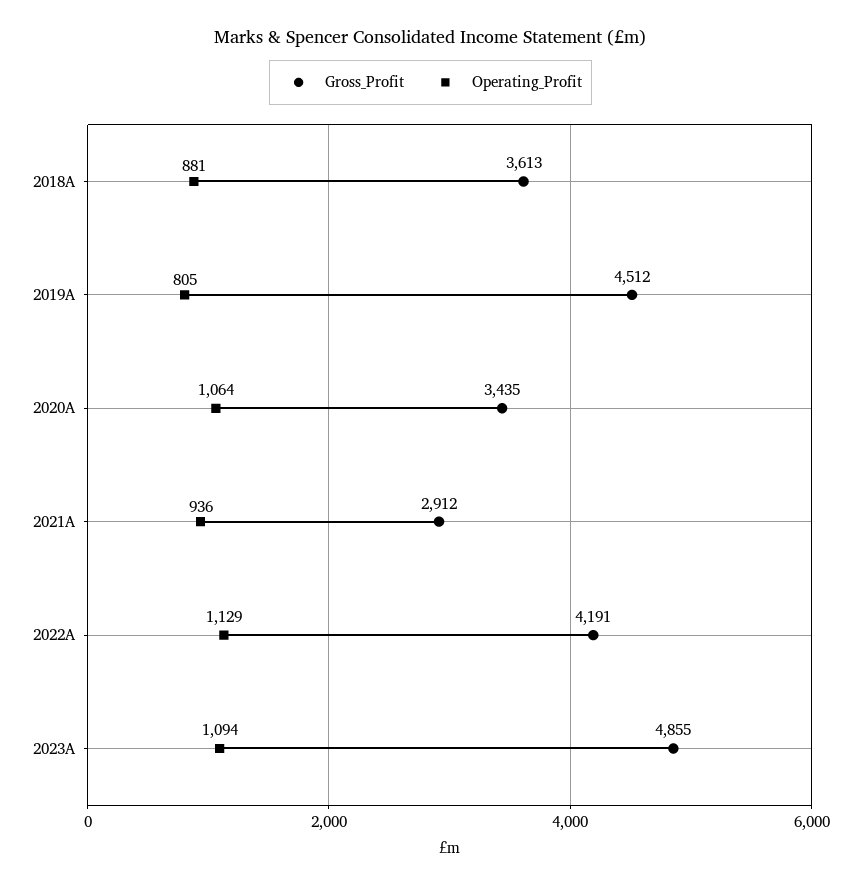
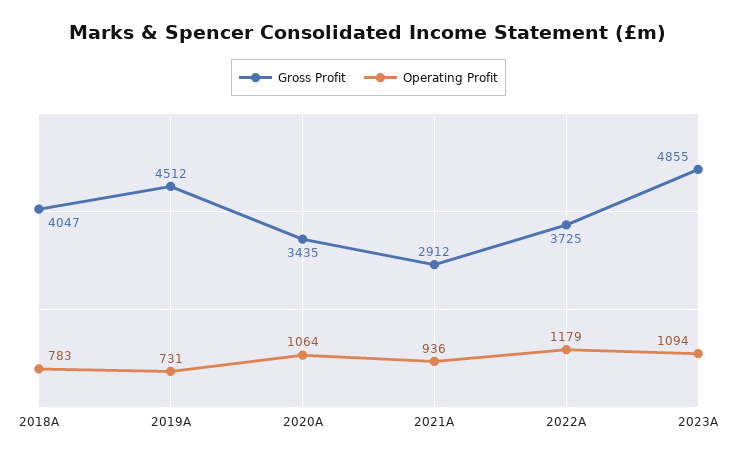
  {
    "Gross_Profit": {
-     "2018A": 3613,
+     "2018A": 4047,
      "2019A": 4512,
      "2020A": 3435,
      "2021A": 2912,
-     "2022A": 4191,
+     "2022A": 3725,
      "2023A": 4855
    },
    "Operating_Profit": {
-     "2018A": 881,
+     "2018A": 783,
-     "2019A": 805,
+     "2019A": 731,
      "2020A": 1064,
      "2021A": 936,
-     "2022A": 1129,
+     "2022A": 1179,
      "2023A": 1094
    }
  }

